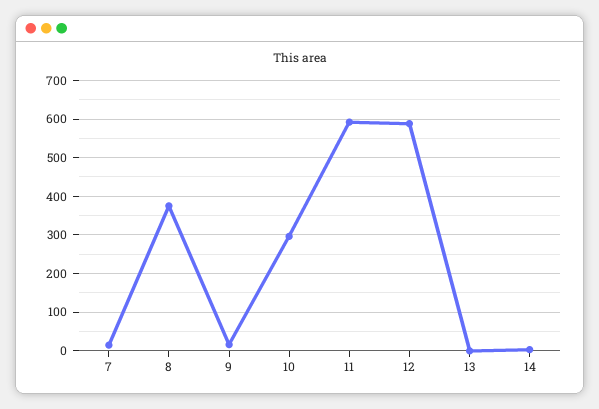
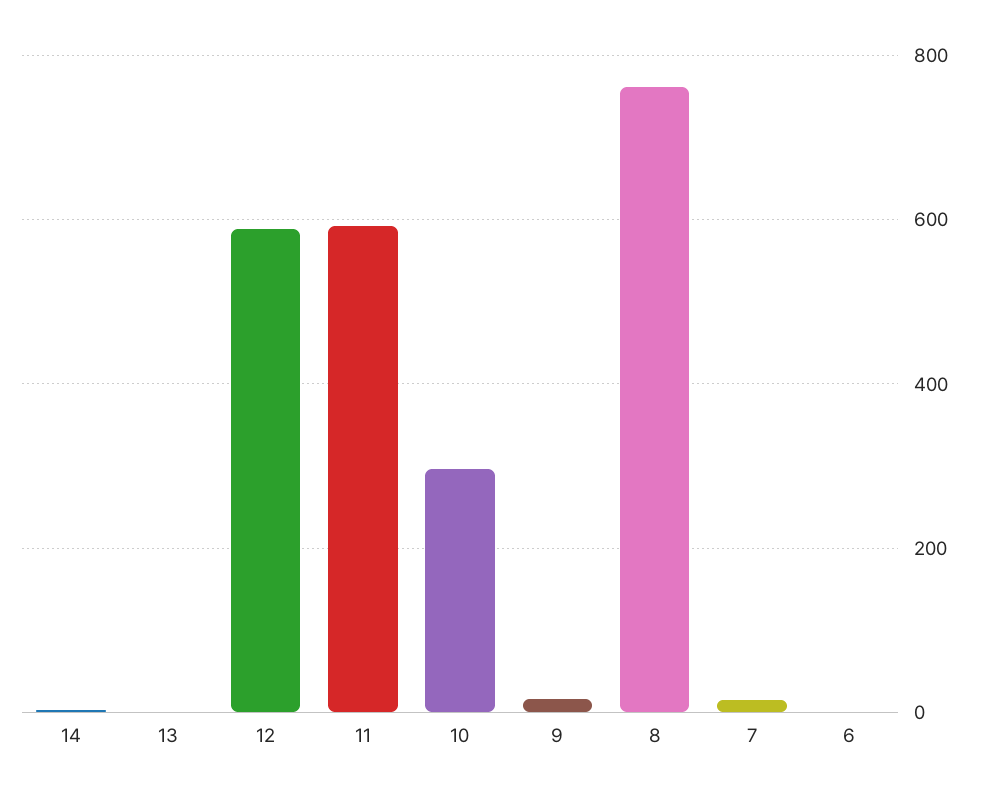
  {
    "7": 20,
-   "8": 380,
+   "8": 760,
    "9": 20,
    "10": 300,
    "11": 600,
    "12": 580,
    "13": 0,
-   "14": 0
+   "14": 0,
+   "6": 0
  }

